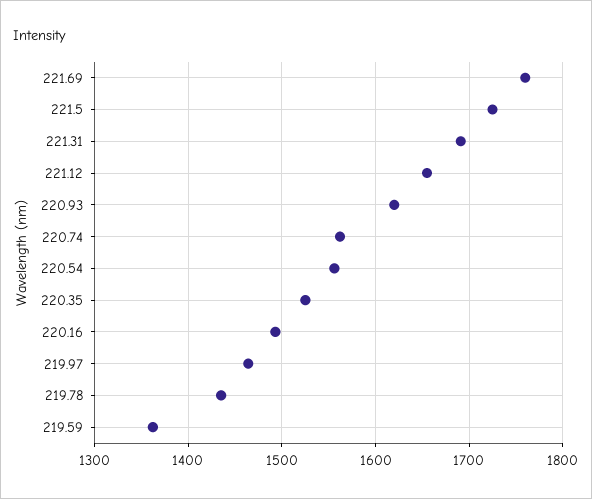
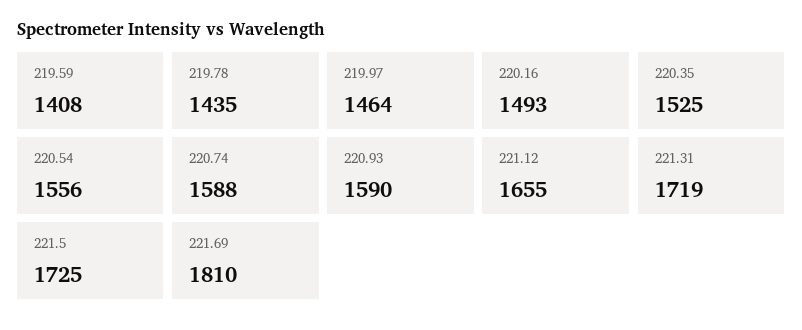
  {
-   "221.69": 1760,
+   "221.69": 1810,
    "221.5": 1725,
-   "221.31": 1690,
+   "221.31": 1719,
    "221.12": 1655,
-   "220.93": 1620,
+   "220.93": 1590,
-   "220.74": 1560,
+   "220.74": 1588,
    "220.54": 1556,
    "220.35": 1525,
    "220.16": 1493,
    "219.97": 1464,
    "219.78": 1435,
-   "219.59": 1360
+   "219.59": 1408
  }

